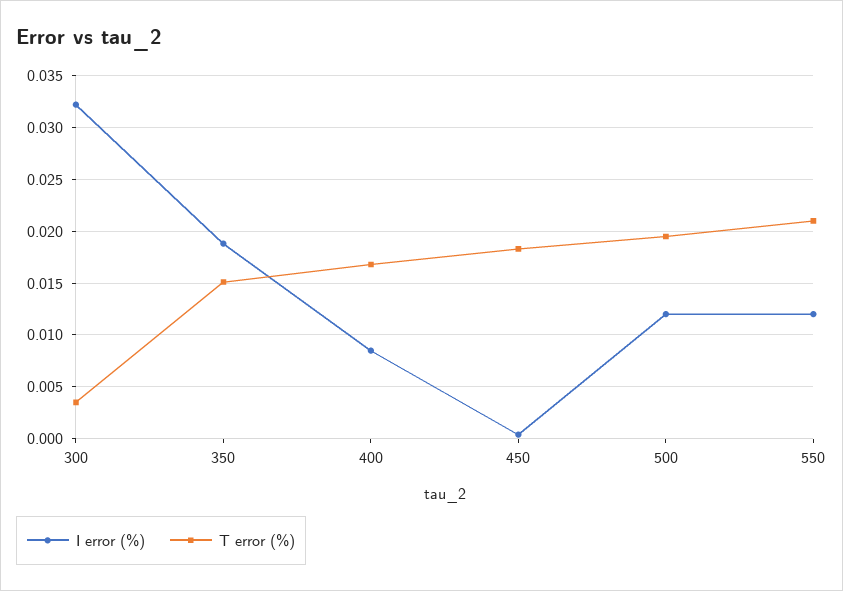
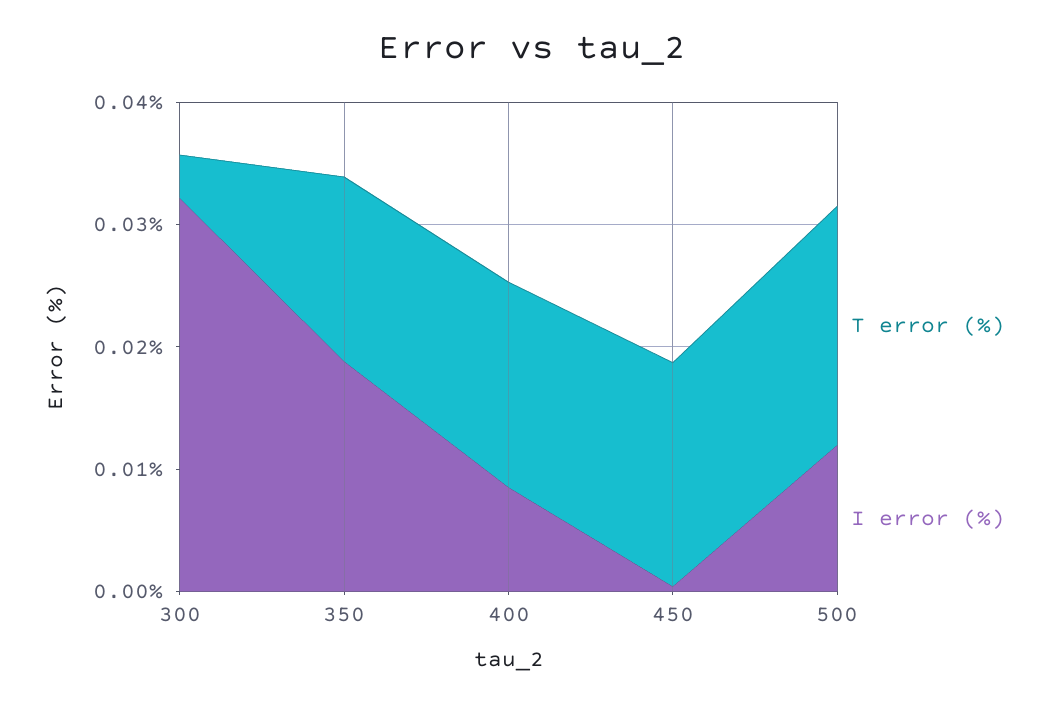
  {
    "I error (%)": {
      "300": 0.032,
      "350": 0.019,
      "400": 0.009,
      "450": 0,
-     "500": 0.012,
+     "500": 0.012
-     "550": 0.012
    },
    "T error (%)": {
      "300": 0.004,
      "350": 0.015,
      "400": 0.017,
      "450": 0.018,
-     "500": 0.02,
+     "500": 0.02
-     "550": 0.021
    }
  }

